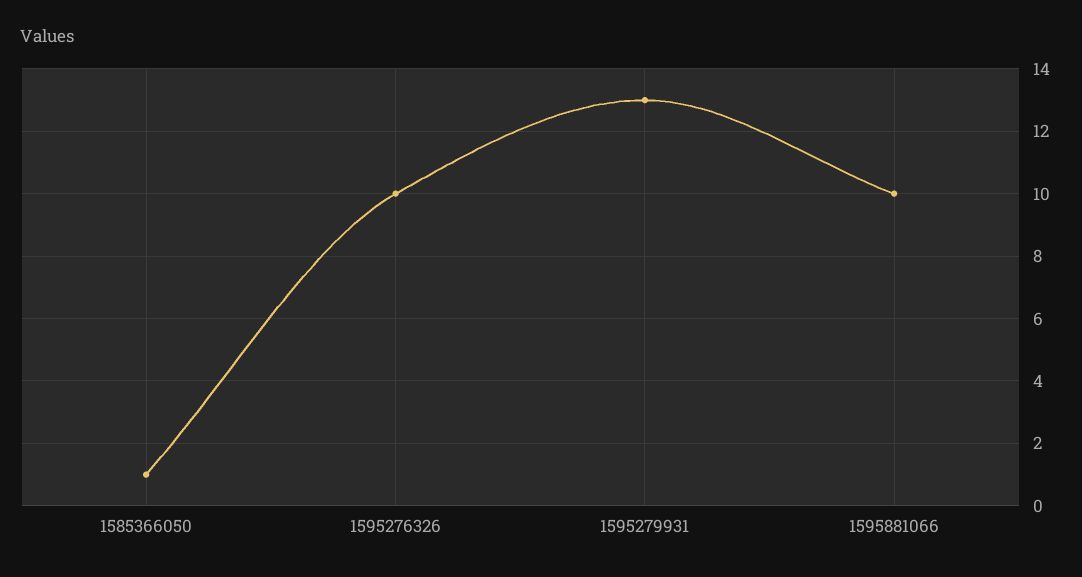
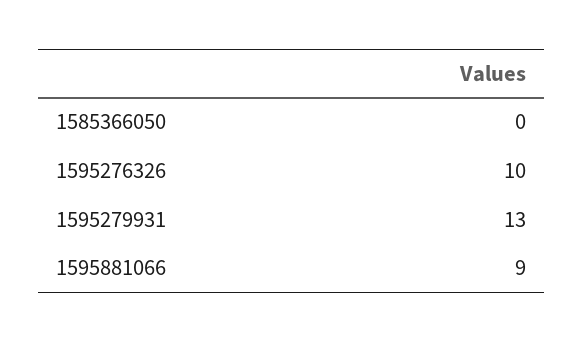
  {
-   "1585366050": 1,
+   "1585366050": 0,
    "1595276326": 10,
    "1595279931": 13,
-   "1595881066": 10
+   "1595881066": 9
  }

